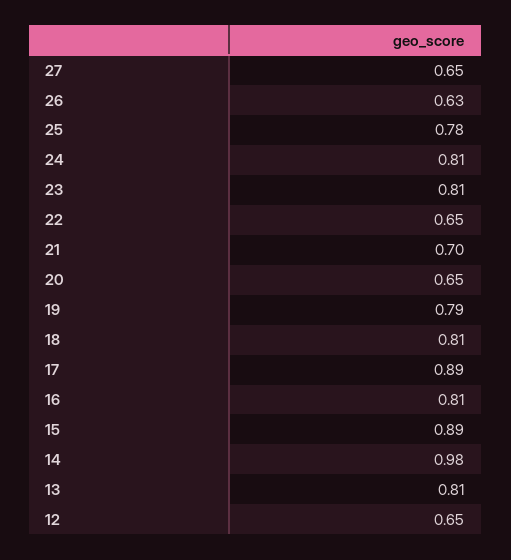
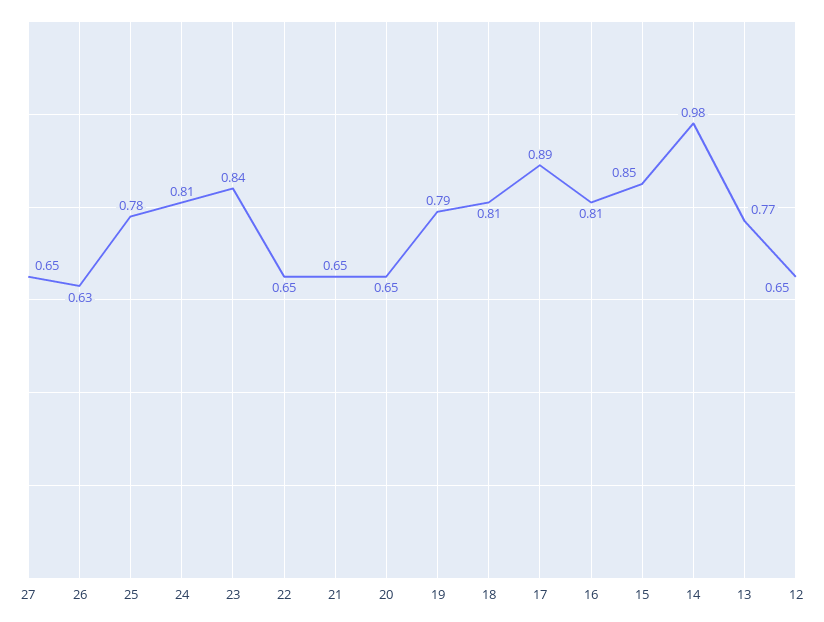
  {
    "27": 0.65,
    "26": 0.63,
    "25": 0.78,
    "24": 0.81,
-   "23": 0.81,
+   "23": 0.84,
    "22": 0.65,
-   "21": 0.7,
+   "21": 0.65,
    "20": 0.65,
    "19": 0.79,
    "18": 0.81,
    "17": 0.89,
    "16": 0.81,
-   "15": 0.89,
+   "15": 0.85,
    "14": 0.98,
-   "13": 0.81,
+   "13": 0.77,
    "12": 0.65
  }

